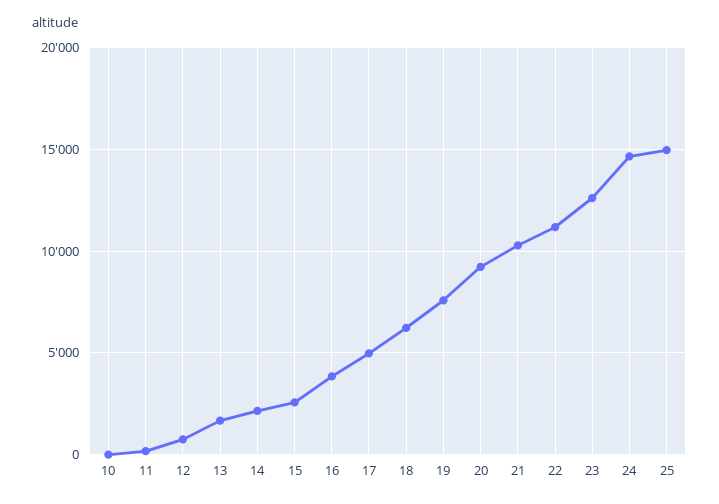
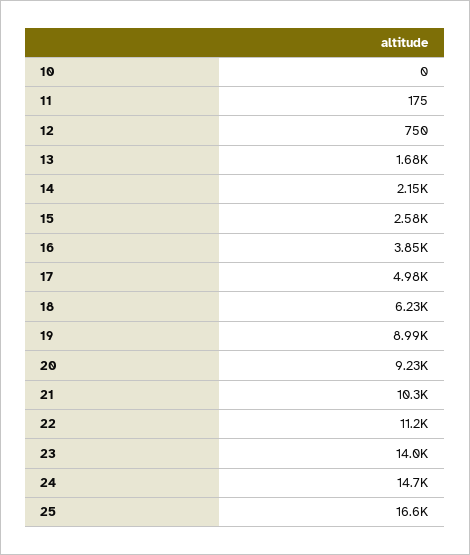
  {
    "10": 0,
    "11": 175,
    "12": 750,
    "13": 1680,
    "14": 2150,
    "15": 2580,
    "16": 3850,
    "17": 4980,
    "18": 6230,
-   "19": 7500,
+   "19": 8990,
    "20": 9230,
    "21": 10300,
    "22": 11200,
-   "23": 12500,
+   "23": 14000,
    "24": 14700,
-   "25": 15000
+   "25": 16600
  }

